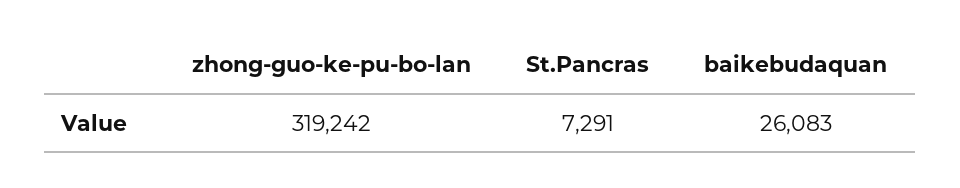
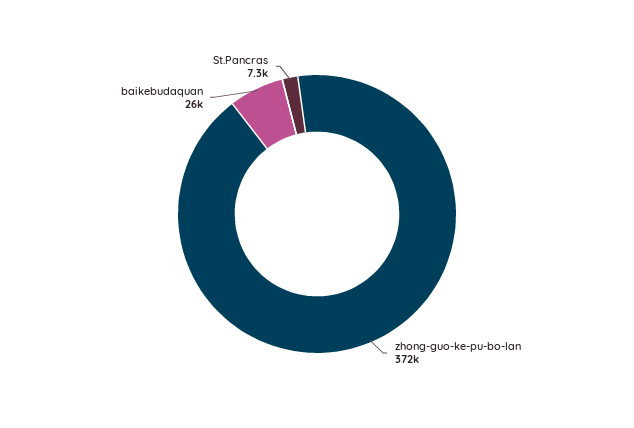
  {
-   "zhong-guo-ke-pu-bo-lan": 319242,
+   "zhong-guo-ke-pu-bo-lan": 372000,
    "St.Pancras": 7291,
    "baikebudaquan": 26083
  }

